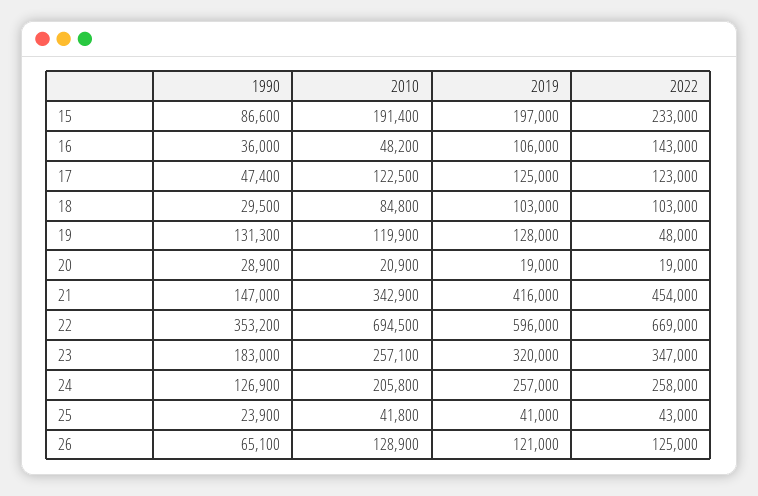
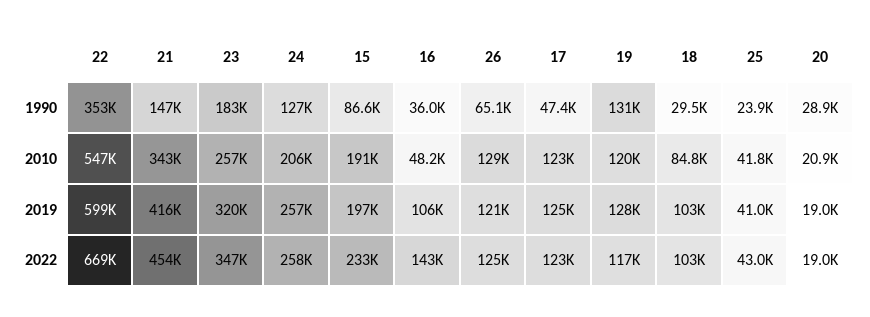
  {
    "1990": {
      "15": 86600,
      "16": 36000,
      "17": 47400,
      "18": 29500,
      "19": 131300,
      "20": 28900,
      "21": 147000,
      "22": 353200,
      "23": 183000,
      "24": 126900,
      "25": 23900,
      "26": 65100
    },
    "2010": {
      "15": 191400,
      "16": 48200,
      "17": 122500,
      "18": 84800,
      "19": 119900,
      "20": 20900,
      "21": 342900,
-     "22": 694500,
+     "22": 547000,
      "23": 257100,
      "24": 205800,
      "25": 41800,
      "26": 128900
    },
    "2019": {
      "15": 197000,
      "16": 106000,
      "17": 125000,
      "18": 103000,
      "19": 128000,
      "20": 19000,
      "21": 416000,
-     "22": 596000,
+     "22": 599000,
      "23": 320000,
      "24": 257000,
      "25": 41000,
      "26": 121000
    },
    "2022": {
      "15": 233000,
      "16": 143000,
      "17": 123000,
      "18": 103000,
-     "19": 48000,
+     "19": 117000,
      "20": 19000,
      "21": 454000,
      "22": 669000,
      "23": 347000,
      "24": 258000,
      "25": 43000,
      "26": 125000
    }
  }

